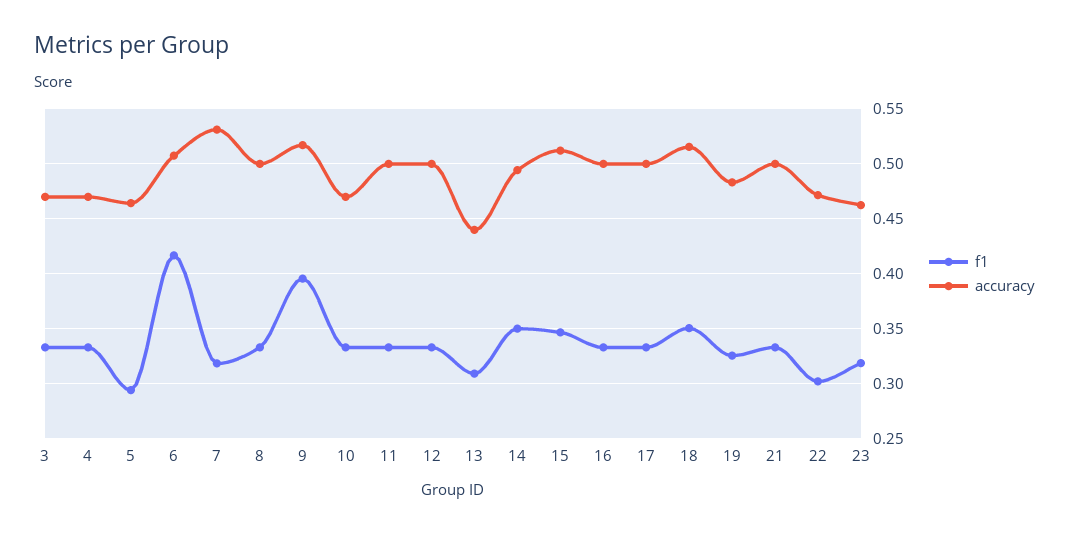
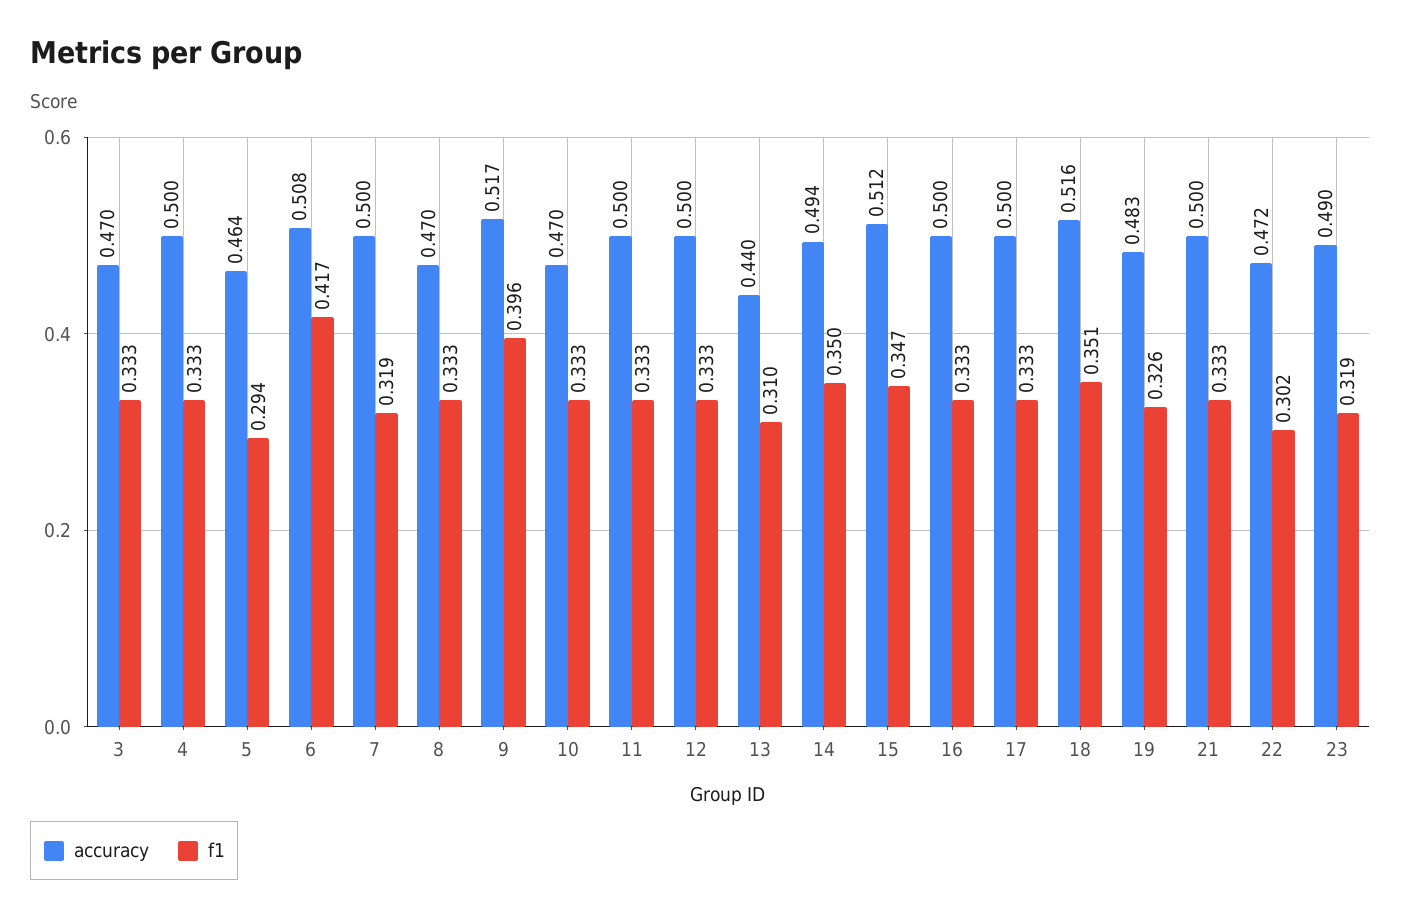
  {
    "f1": {
      "3": 0.333,
      "4": 0.333,
      "5": 0.294,
      "6": 0.417,
      "7": 0.319,
      "8": 0.333,
      "9": 0.396,
      "10": 0.333,
      "11": 0.333,
      "12": 0.333,
      "13": 0.31,
      "14": 0.35,
      "15": 0.347,
      "16": 0.333,
      "17": 0.333,
      "18": 0.351,
      "19": 0.326,
      "21": 0.333,
      "22": 0.302,
      "23": 0.319
    },
    "accuracy": {
      "3": 0.47,
-     "4": 0.47,
+     "4": 0.5,
      "5": 0.464,
      "6": 0.508,
-     "7": 0.53,
+     "7": 0.5,
-     "8": 0.5,
+     "8": 0.47,
      "9": 0.517,
      "10": 0.47,
      "11": 0.5,
      "12": 0.5,
      "13": 0.44,
      "14": 0.494,
      "15": 0.512,
      "16": 0.5,
      "17": 0.5,
      "18": 0.516,
      "19": 0.483,
      "21": 0.5,
      "22": 0.472,
-     "23": 0.46
+     "23": 0.49
    }
  }

